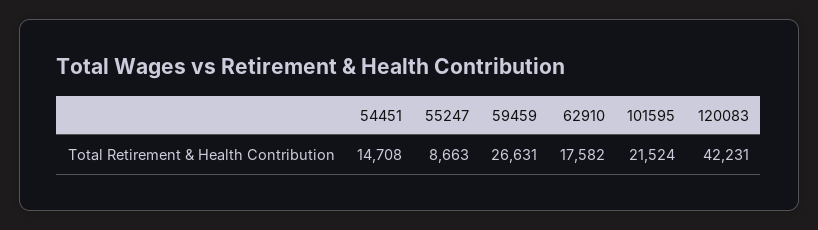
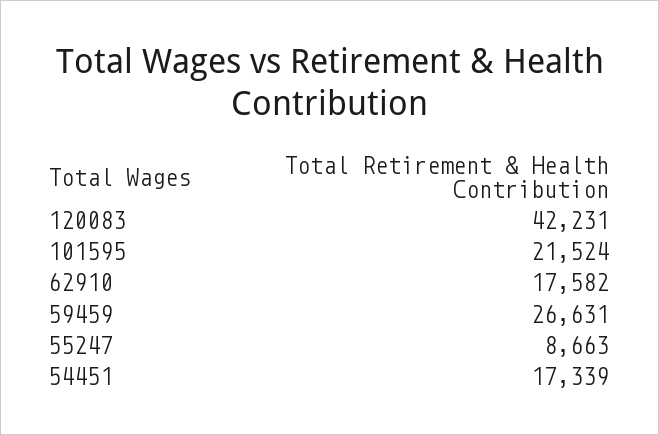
  {
-   "54451": 14708,
+   "54451": 17339,
    "55247": 8663,
    "59459": 26631,
    "62910": 17582,
    "101595": 21524,
    "120083": 42231
  }

